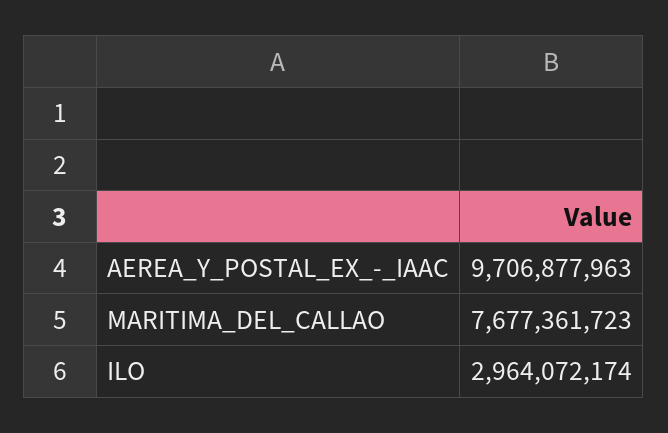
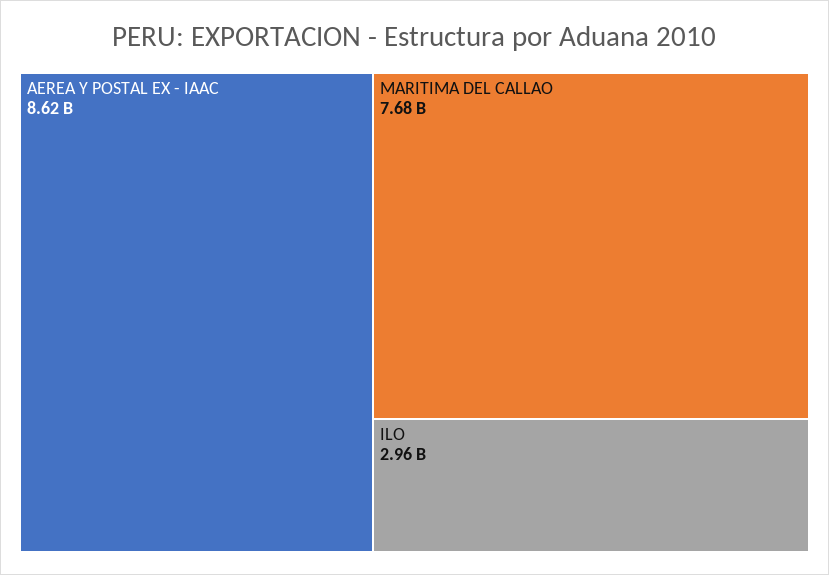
  {
-   "AEREA_Y_POSTAL_EX_-_IAAC": 9706877963,
+   "AEREA_Y_POSTAL_EX_-_IAAC": 8620000000,
    "MARITIMA_DEL_CALLAO": 7677361723,
    "ILO": 2964072174
  }

